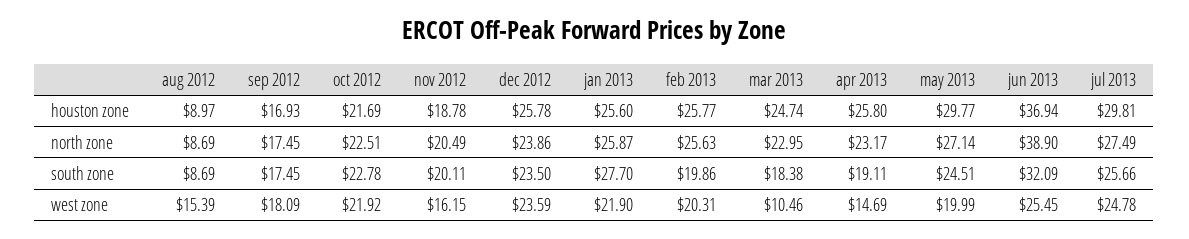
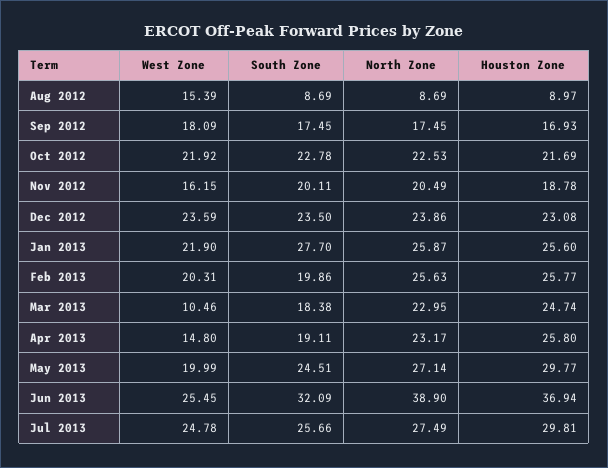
  {
    "aug 2012": {
      "houston zone": 8.97,
      "north zone": 8.69,
      "south zone": 8.69,
      "west zone": 15.39
    },
    "sep 2012": {
      "houston zone": 16.93,
      "north zone": 17.45,
      "south zone": 17.45,
      "west zone": 18.09
    },
    "oct 2012": {
      "houston zone": 21.69,
-     "north zone": 22.51,
+     "north zone": 22.53,
      "south zone": 22.78,
      "west zone": 21.92
    },
    "nov 2012": {
      "houston zone": 18.78,
      "north zone": 20.49,
      "south zone": 20.11,
      "west zone": 16.15
    },
    "dec 2012": {
-     "houston zone": 25.78,
+     "houston zone": 23.08,
      "north zone": 23.86,
      "south zone": 23.5,
      "west zone": 23.59
    },
    "jan 2013": {
      "houston zone": 25.6,
      "north zone": 25.87,
      "south zone": 27.7,
      "west zone": 21.9
    },
    "feb 2013": {
      "houston zone": 25.77,
      "north zone": 25.63,
      "south zone": 19.86,
      "west zone": 20.31
    },
    "mar 2013": {
      "houston zone": 24.74,
      "north zone": 22.95,
      "south zone": 18.38,
      "west zone": 10.46
    },
    "apr 2013": {
      "houston zone": 25.8,
      "north zone": 23.17,
      "south zone": 19.11,
-     "west zone": 14.69
+     "west zone": 14.8
    },
    "may 2013": {
      "houston zone": 29.77,
      "north zone": 27.14,
      "south zone": 24.51,
      "west zone": 19.99
    },
    "jun 2013": {
      "houston zone": 36.94,
      "north zone": 38.9,
      "south zone": 32.09,
      "west zone": 25.45
    },
    "jul 2013": {
      "houston zone": 29.81,
      "north zone": 27.49,
      "south zone": 25.66,
      "west zone": 24.78
    }
  }

